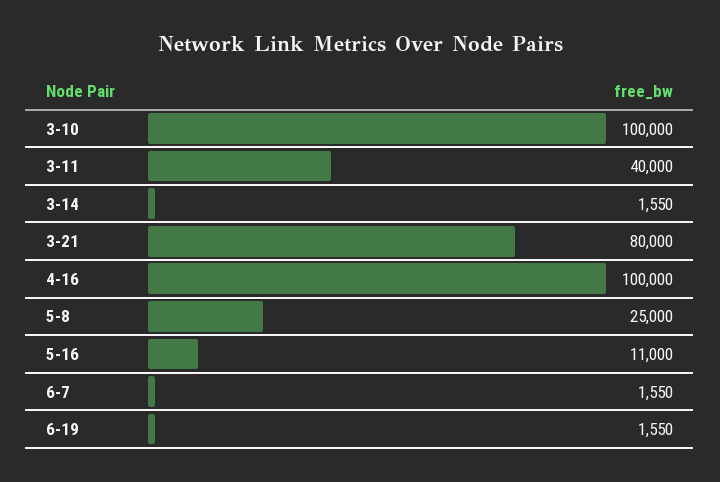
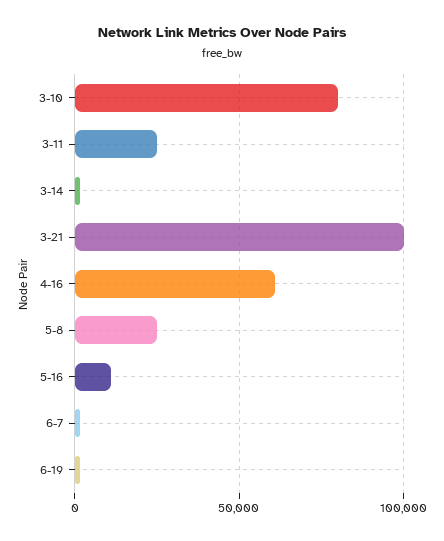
  {
-   "3-10": 100000,
+   "3-10": 80000,
-   "3-11": 40000,
+   "3-11": 25000,
    "3-14": 1550,
-   "3-21": 80000,
+   "3-21": 100000,
-   "4-16": 100000,
+   "4-16": 60000,
    "5-8": 25000,
    "5-16": 11000,
    "6-7": 1550,
    "6-19": 1550
  }

